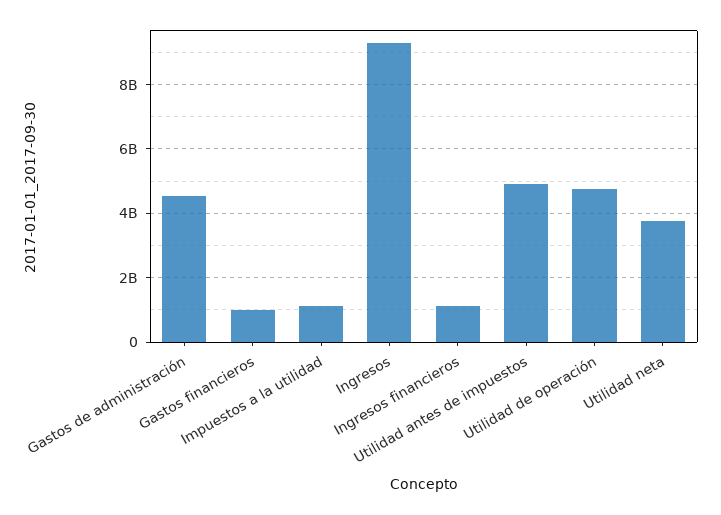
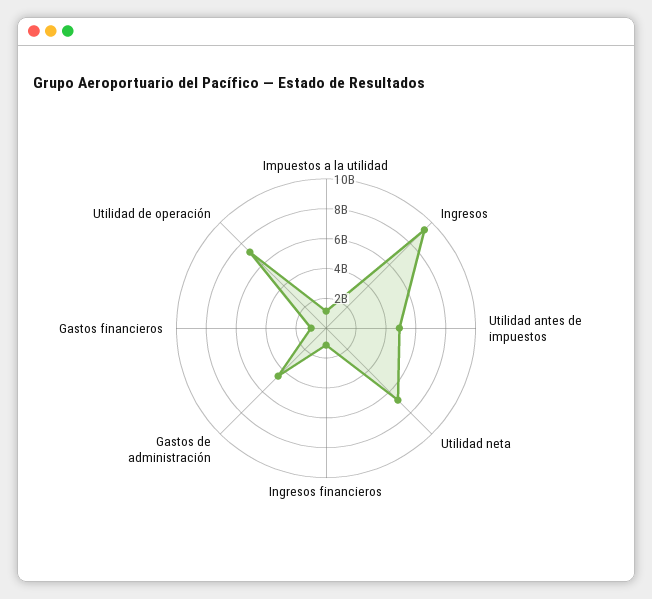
  {
    "Gastos de administración": 4600000000,
    "Gastos financieros": 1000000000,
    "Impuestos a la utilidad": 1200000000,
    "Ingresos": 9200000000,
    "Ingresos financieros": 1200000000,
    "Utilidad antes de impuestos": 5000000000,
-   "Utilidad de operación": 4800000000,
+   "Utilidad de operación": 7000000000,
-   "Utilidad neta": 3800000000
+   "Utilidad neta": 7000000000
  }

